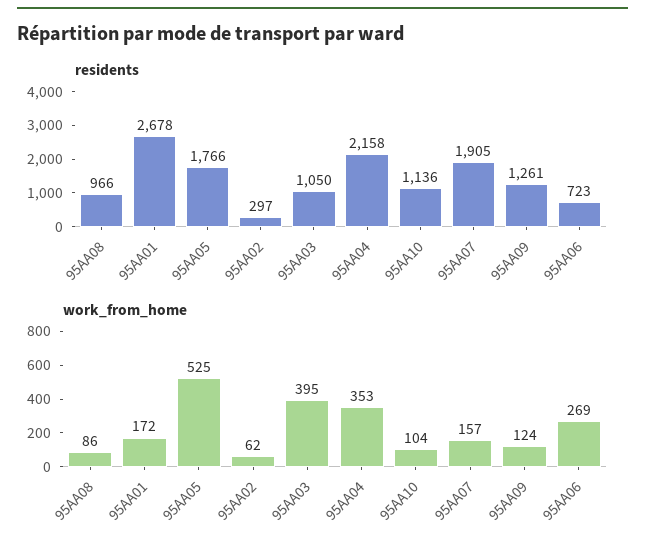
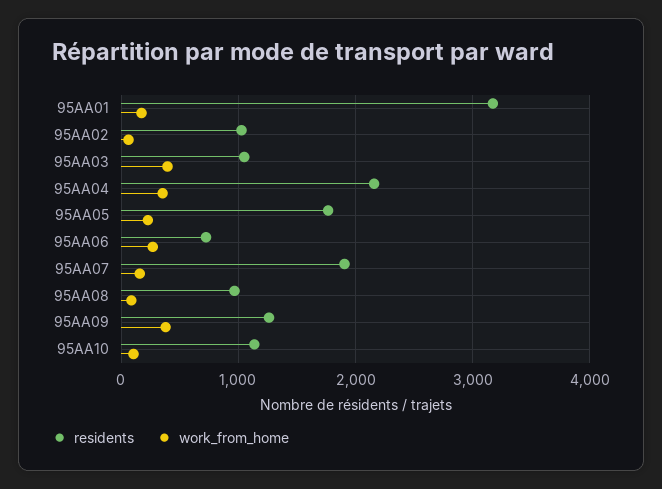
  {
    "residents": {
      "95AA08": 966,
-     "95AA01": 2678,
+     "95AA01": 3200,
      "95AA05": 1766,
-     "95AA02": 297,
+     "95AA02": 1000,
      "95AA03": 1050,
      "95AA04": 2158,
      "95AA10": 1136,
      "95AA07": 1905,
      "95AA09": 1261,
      "95AA06": 723
    },
    "work_from_home": {
      "95AA08": 86,
      "95AA01": 172,
-     "95AA05": 525,
+     "95AA05": 200,
      "95AA02": 62,
      "95AA03": 395,
      "95AA04": 353,
      "95AA10": 104,
      "95AA07": 157,
-     "95AA09": 124,
+     "95AA09": 400,
      "95AA06": 269
    }
  }

